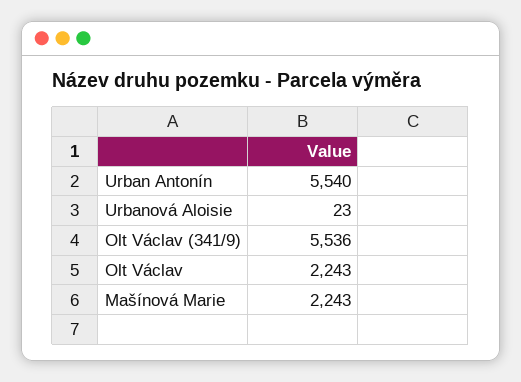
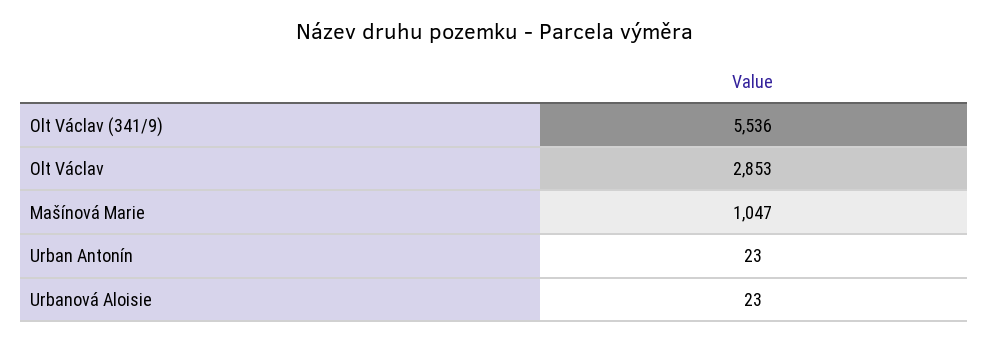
  {
-   "Urban Antonín": 5540,
+   "Urban Antonín": 23,
    "Urbanová Aloisie": 23,
    "Olt Václav (341/9)": 5536,
-   "Olt Václav": 2243,
+   "Olt Václav": 2853,
-   "Mašínová Marie": 2243
+   "Mašínová Marie": 1047
  }

